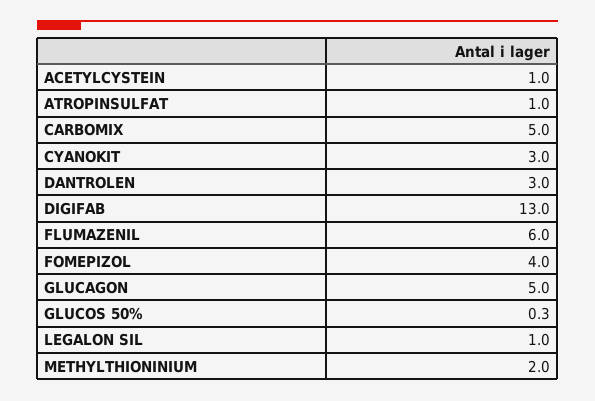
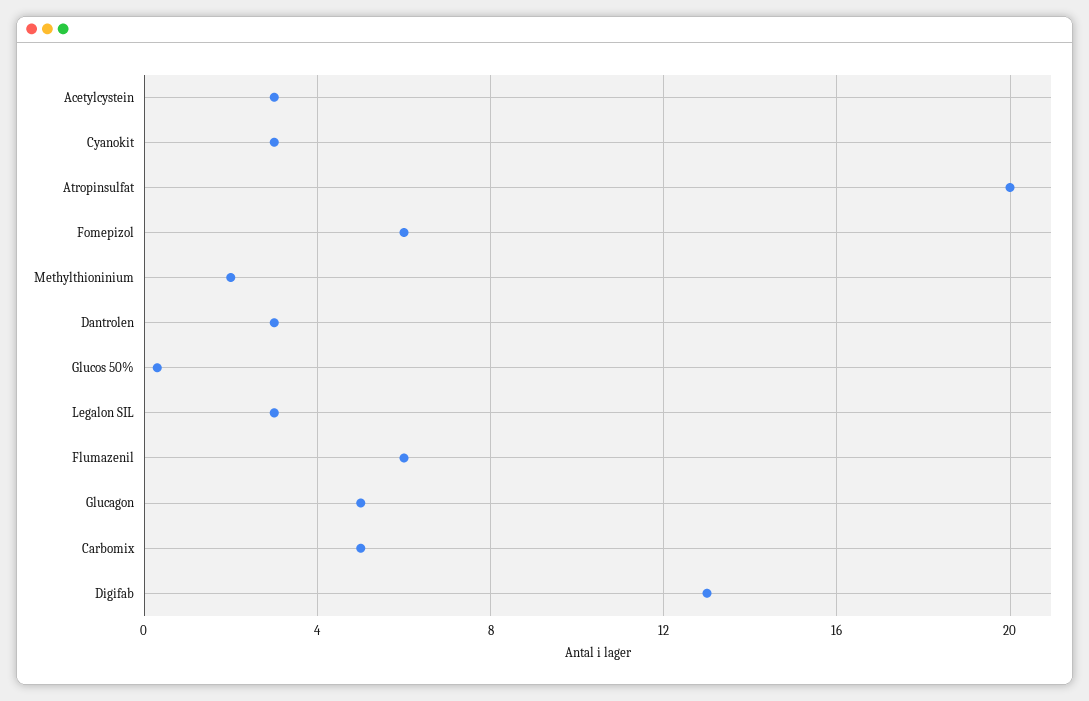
  {
-   "ACETYLCYSTEIN": 1,
+   "ACETYLCYSTEIN": 3,
-   "ATROPINSULFAT": 1,
+   "ATROPINSULFAT": 20,
    "CARBOMIX": 5,
    "CYANOKIT": 3,
    "DANTROLEN": 3,
    "DIGIFAB": 13,
    "FLUMAZENIL": 6,
-   "FOMEPIZOL": 4,
+   "FOMEPIZOL": 6,
    "GLUCAGON": 5,
    "GLUCOS 50%": 0.3,
-   "LEGALON SIL": 1,
+   "LEGALON SIL": 3,
    "METHYLTHIONINIUM": 2
  }

